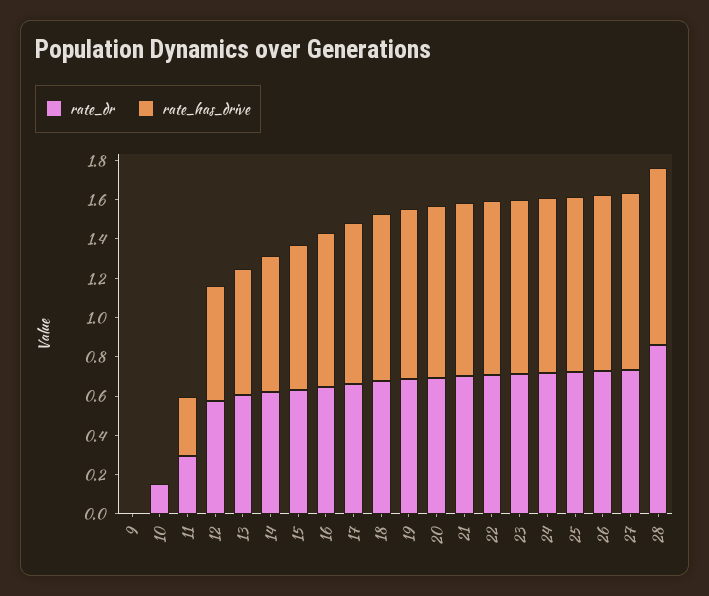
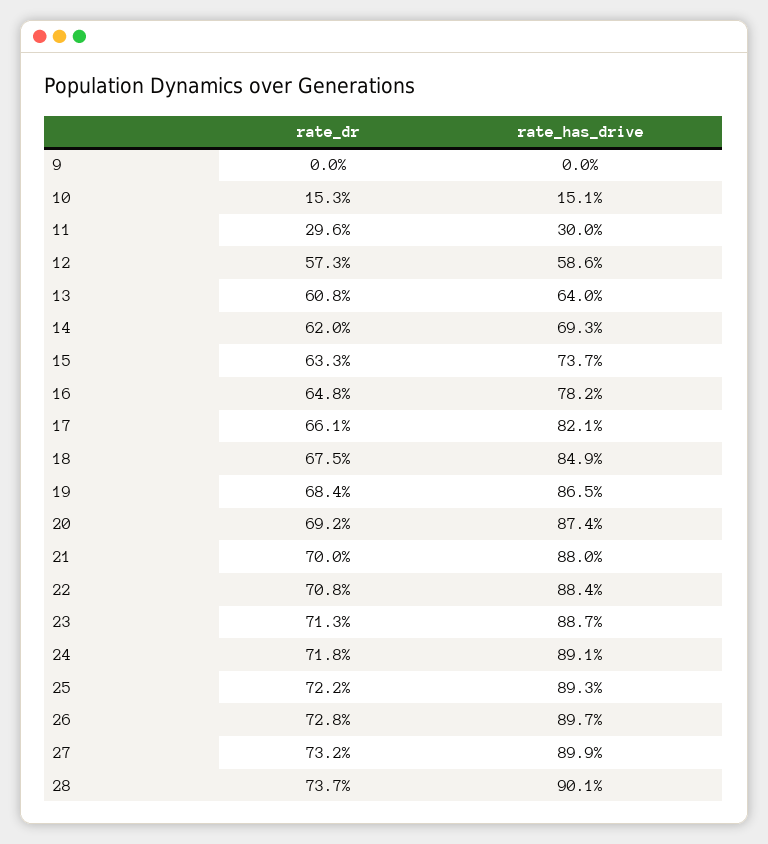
  {
    "rate_dr": {
      "9": 0,
      "10": 0.153,
      "11": 0.296,
      "12": 0.573,
      "13": 0.608,
      "14": 0.62,
      "15": 0.633,
      "16": 0.648,
      "17": 0.661,
      "18": 0.675,
      "19": 0.684,
      "20": 0.692,
      "21": 0.7,
      "22": 0.708,
      "23": 0.713,
      "24": 0.718,
      "25": 0.722,
      "26": 0.728,
      "27": 0.732,
-     "28": 0.85
+     "28": 0.737
    },
    "rate_has_drive": {
      "9": 0,
-     "10": 0,
+     "10": 0.151,
      "11": 0.3,
      "12": 0.586,
      "13": 0.64,
      "14": 0.693,
      "15": 0.737,
      "16": 0.782,
      "17": 0.821,
      "18": 0.849,
      "19": 0.865,
      "20": 0.874,
      "21": 0.88,
      "22": 0.884,
      "23": 0.887,
      "24": 0.891,
      "25": 0.893,
      "26": 0.897,
      "27": 0.899,
      "28": 0.901
    }
  }

